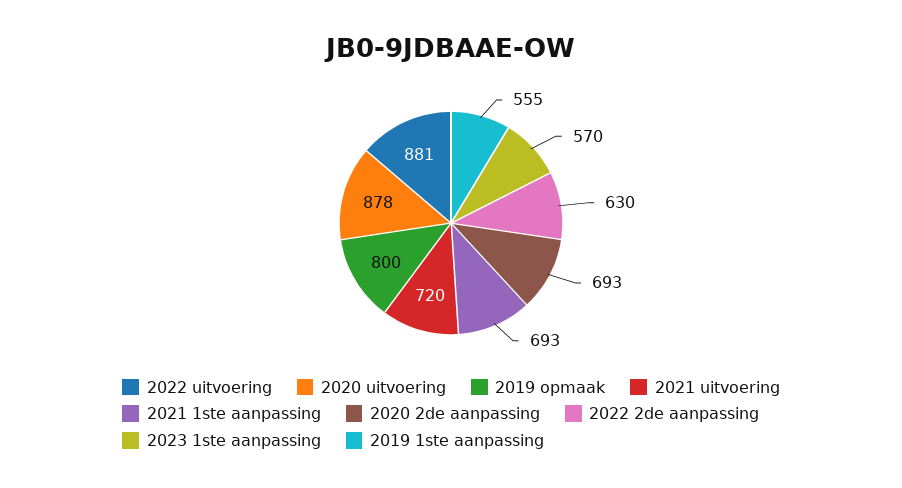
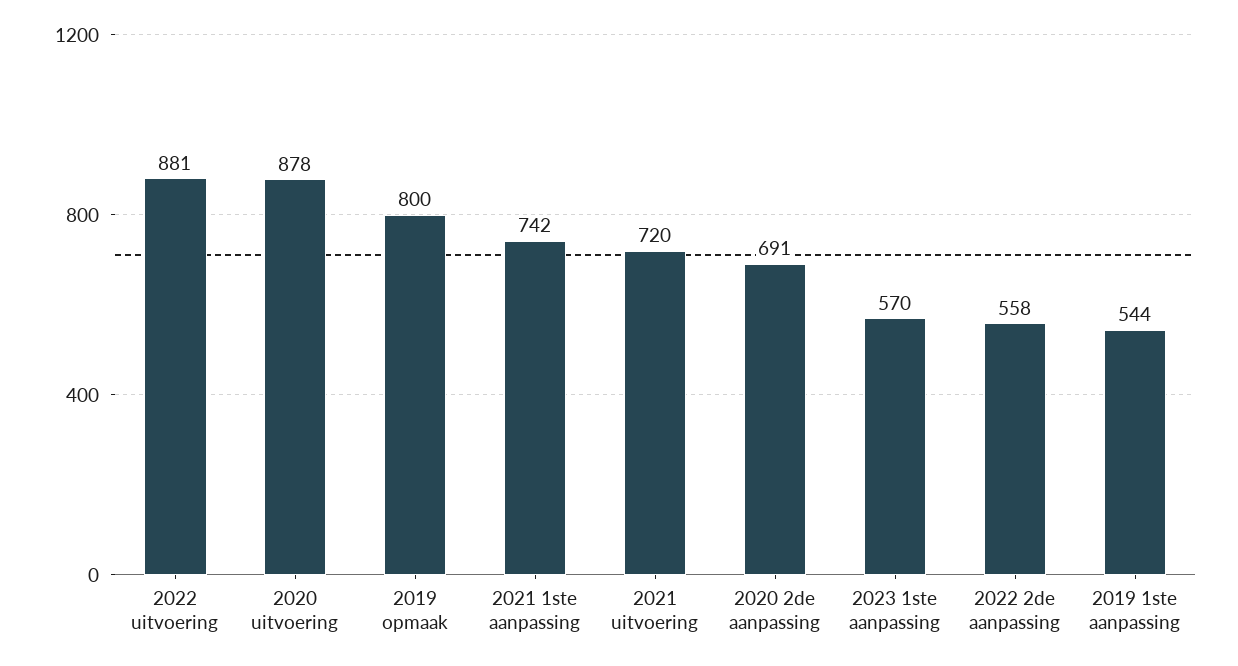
  {
    "2022 uitvoering": 881,
    "2020 uitvoering": 878,
    "2019 opmaak": 800,
    "2021 uitvoering": 720,
-   "2021 1ste aanpassing": 693,
+   "2021 1ste aanpassing": 742,
-   "2020 2de aanpassing": 693,
+   "2020 2de aanpassing": 691,
-   "2022 2de aanpassing": 630,
+   "2022 2de aanpassing": 558,
    "2023 1ste aanpassing": 570,
-   "2019 1ste aanpassing": 555
+   "2019 1ste aanpassing": 544
  }

